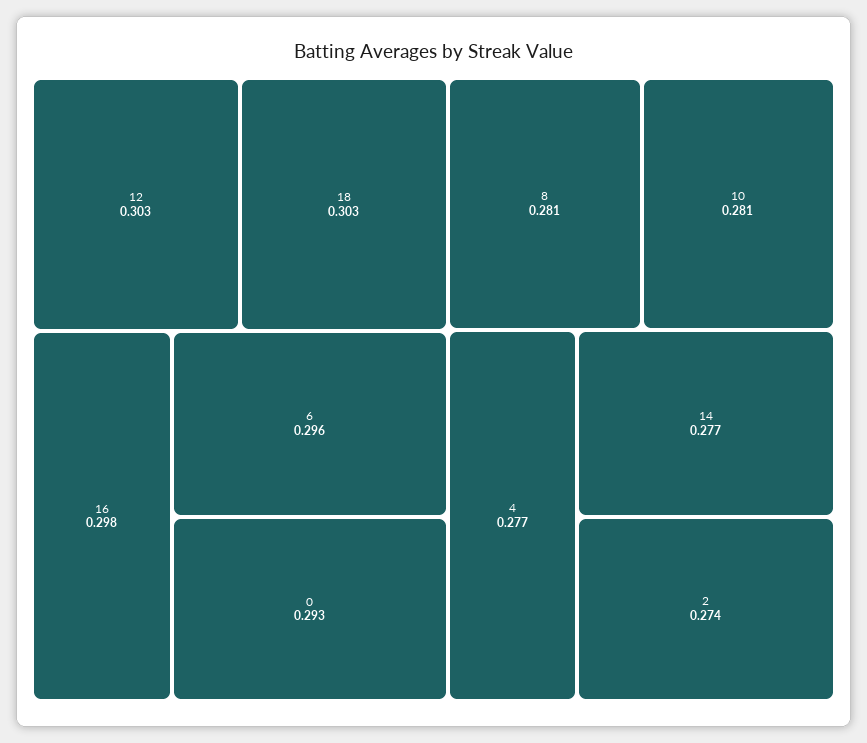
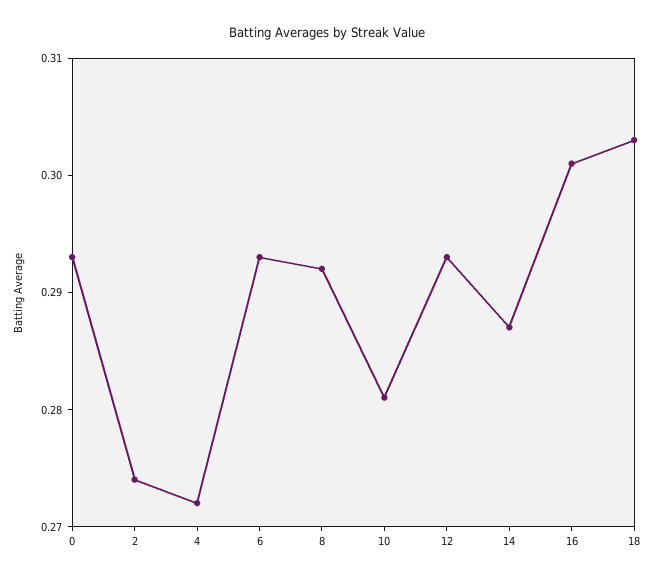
  {
-   "12": 0.303,
+   "12": 0.293,
    "18": 0.303,
-   "16": 0.298,
+   "16": 0.301,
-   "6": 0.296,
+   "6": 0.293,
    "0": 0.293,
-   "8": 0.281,
+   "8": 0.292,
    "10": 0.281,
-   "4": 0.277,
+   "4": 0.272,
-   "14": 0.277,
+   "14": 0.287,
    "2": 0.274
  }

